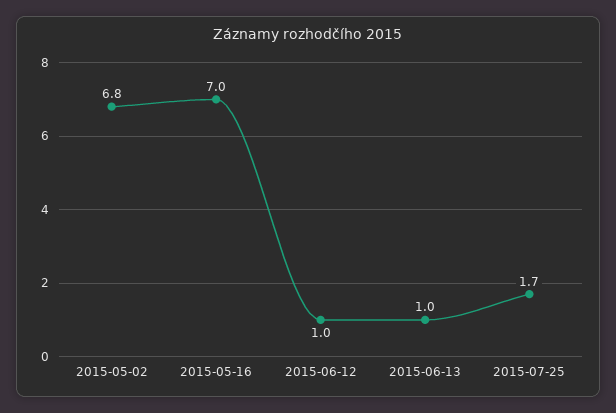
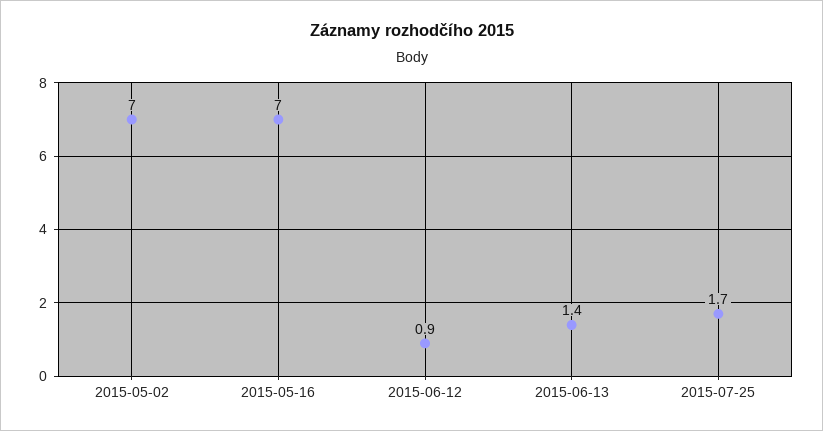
  {
-   "2015-05-02": 6.8,
+   "2015-05-02": 7,
    "2015-05-16": 7,
-   "2015-06-12": 1,
+   "2015-06-12": 0.9,
-   "2015-06-13": 1,
+   "2015-06-13": 1.4,
    "2015-07-25": 1.7
  }

